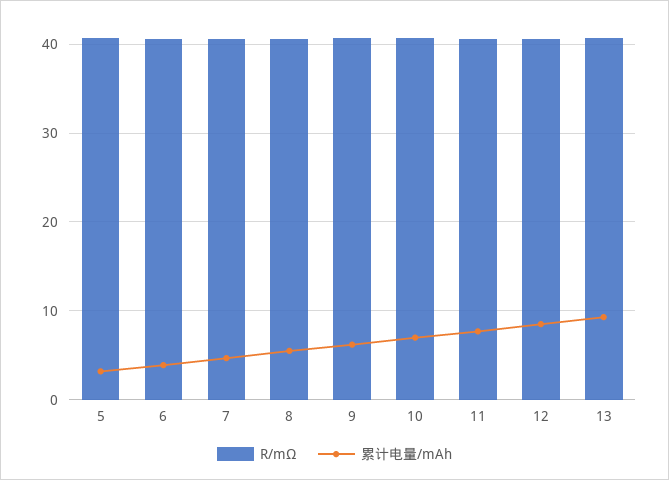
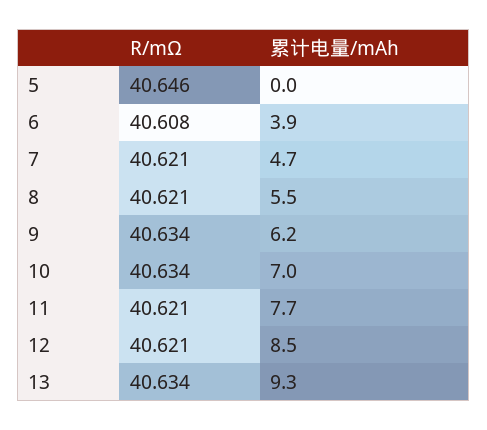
  {
    "R/mΩ": {
      "5": 40.646,
      "6": 40.608,
      "7": 40.621,
      "8": 40.621,
      "9": 40.634,
      "10": 40.634,
      "11": 40.621,
      "12": 40.621,
      "13": 40.634
    },
    "累计电量/mAh": {
-     "5": 3,
+     "5": 0,
      "6": 3.9,
      "7": 4.7,
      "8": 5.5,
      "9": 6.2,
      "10": 7,
      "11": 7.7,
      "12": 8.5,
      "13": 9.3
    }
  }

